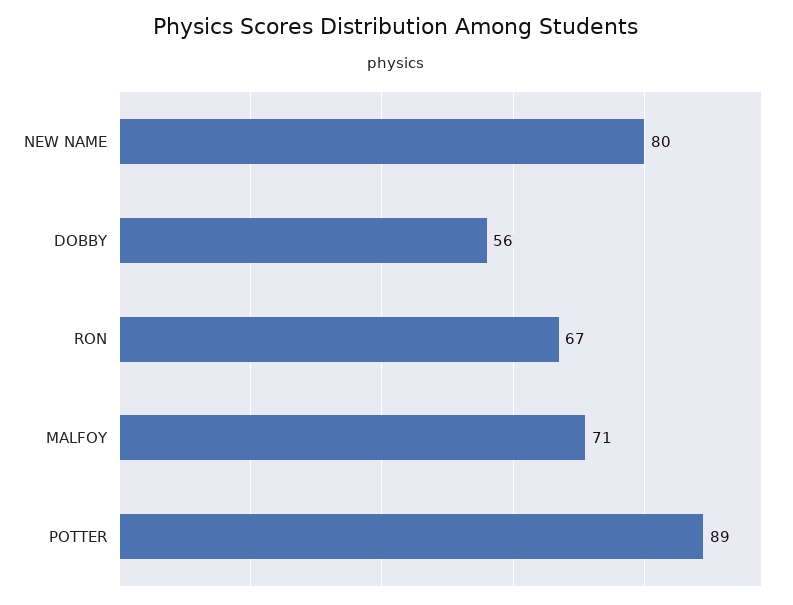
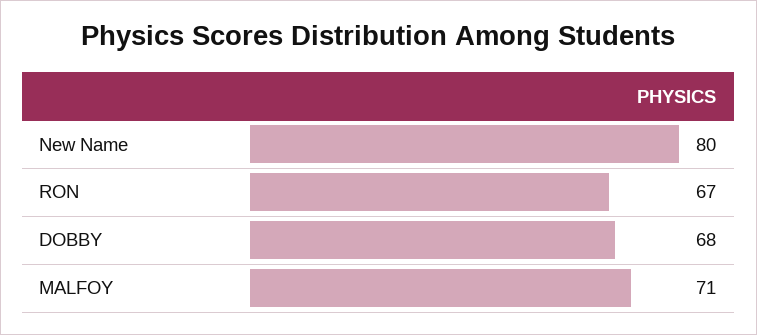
  {
    "NEW NAME": 80,
-   "DOBBY": 56,
+   "DOBBY": 68,
    "RON": 67,
-   "MALFOY": 71,
+   "MALFOY": 71
-   "POTTER": 89
  }

